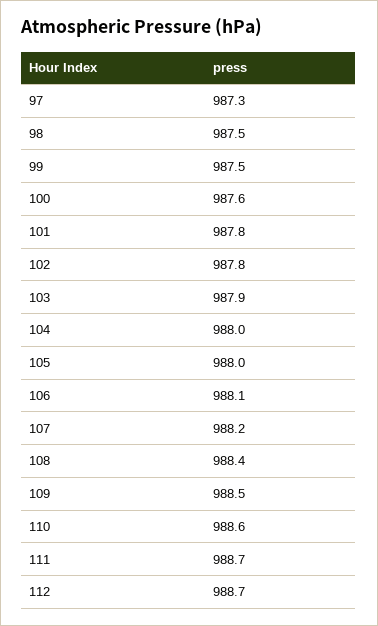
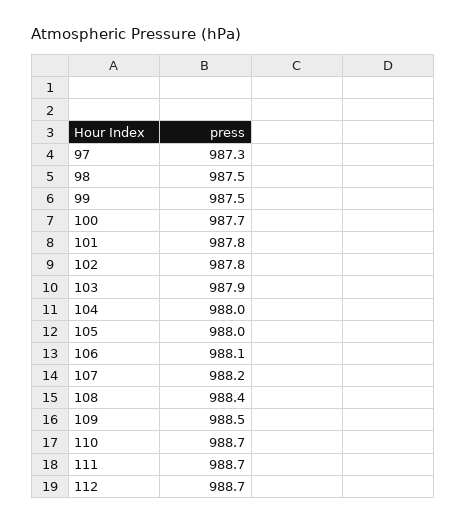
  {
    "97": 987.3,
    "98": 987.5,
    "99": 987.5,
-   "100": 987.6,
+   "100": 987.7,
    "101": 987.8,
    "102": 987.8,
    "103": 987.9,
    "104": 988,
    "105": 988,
    "106": 988.1,
    "107": 988.2,
    "108": 988.4,
    "109": 988.5,
-   "110": 988.6,
+   "110": 988.7,
    "111": 988.7,
    "112": 988.7
  }

